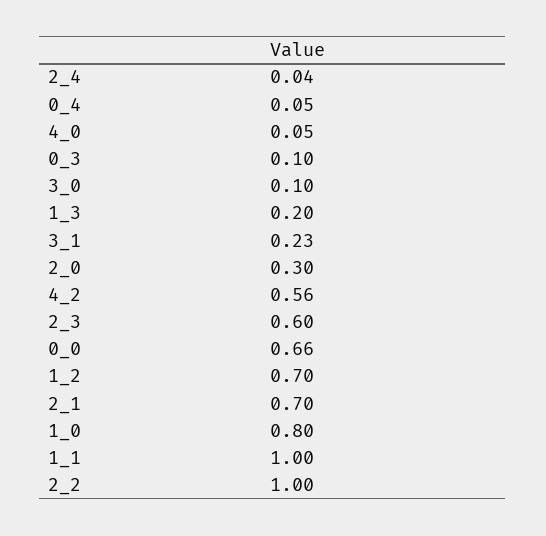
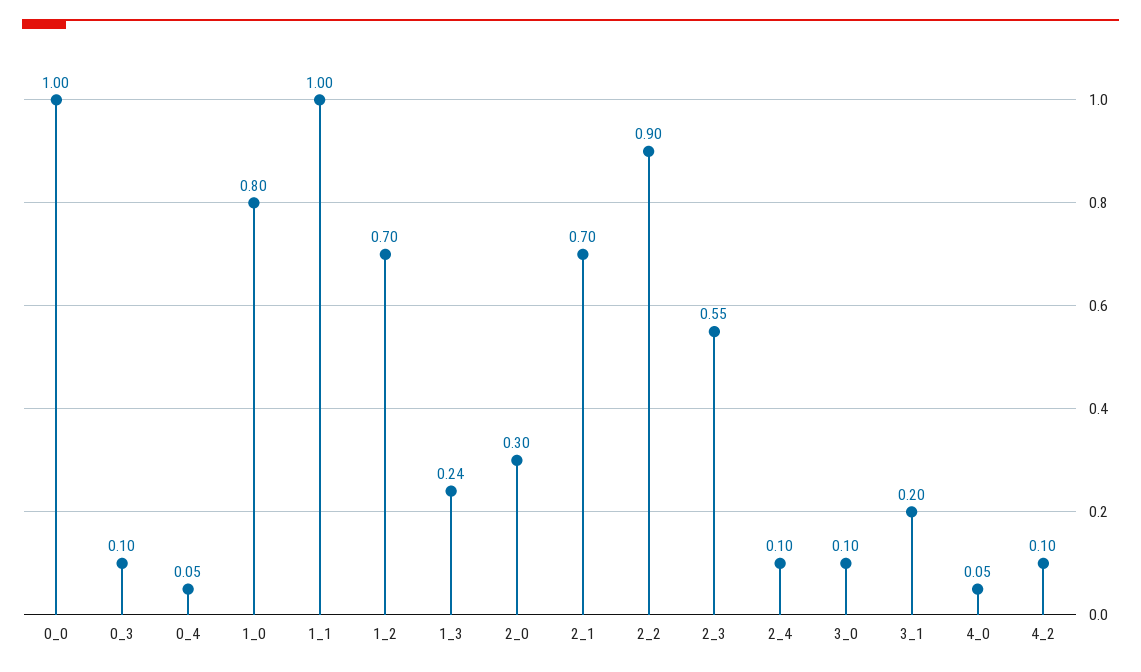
  {
-   "2_4": 0.04,
+   "2_4": 0.1,
    "0_4": 0.05,
    "4_0": 0.05,
    "0_3": 0.1,
    "3_0": 0.1,
-   "1_3": 0.2,
+   "1_3": 0.24,
-   "3_1": 0.23,
+   "3_1": 0.2,
    "2_0": 0.3,
-   "4_2": 0.56,
+   "4_2": 0.1,
-   "2_3": 0.6,
+   "2_3": 0.55,
-   "0_0": 0.66,
+   "0_0": 1,
    "1_2": 0.7,
    "2_1": 0.7,
    "1_0": 0.8,
    "1_1": 1,
-   "2_2": 1
+   "2_2": 0.9
  }

